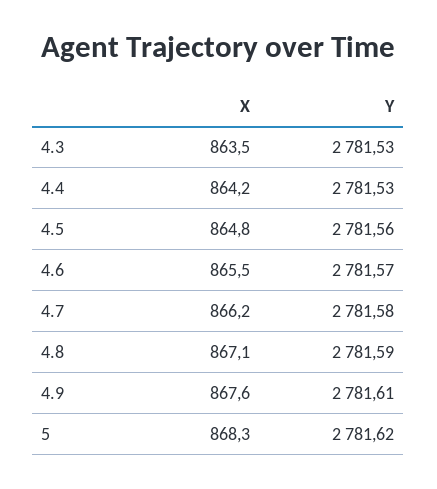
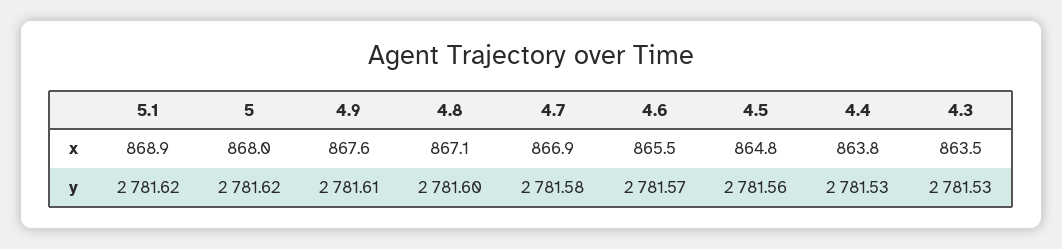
  {
    "X": {
      "4.3": 863.5,
-     "4.4": 864.2,
+     "4.4": 863.8,
      "4.5": 864.8,
      "4.6": 865.5,
-     "4.7": 866.2,
+     "4.7": 866.9,
      "4.8": 867.1,
      "4.9": 867.6,
-     "5": 868.3
+     "5": 868,
+     "5.1": 868.9
    },
    "Y": {
      "4.3": 2781.53,
      "4.4": 2781.53,
      "4.5": 2781.56,
      "4.6": 2781.57,
      "4.7": 2781.58,
-     "4.8": 2781.59,
+     "4.8": 2781.6,
      "4.9": 2781.61,
-     "5": 2781.62
+     "5": 2781.62,
+     "5.1": 2781.62
    }
  }

